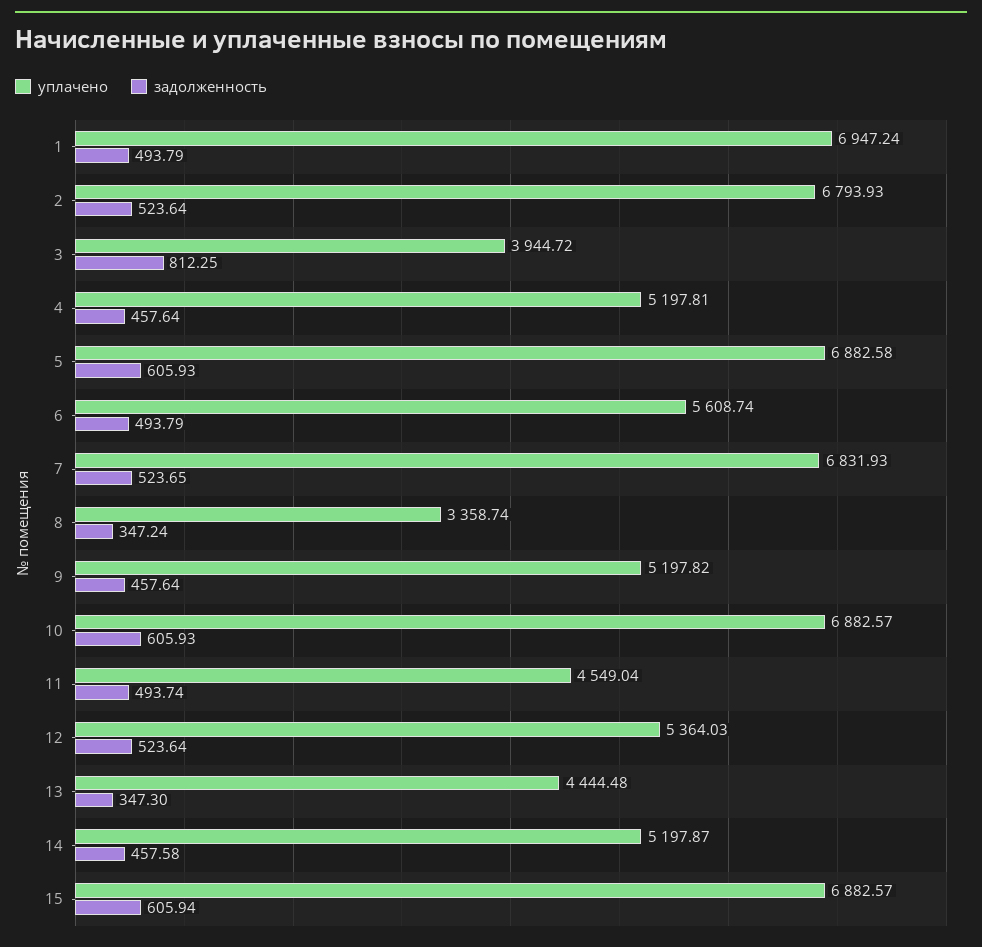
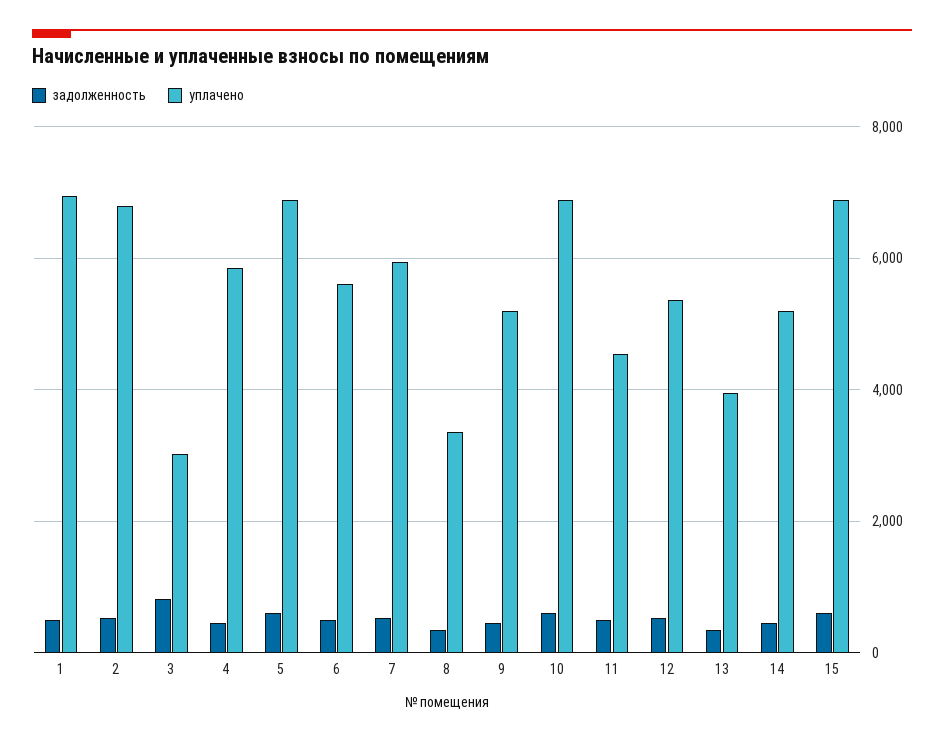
  {
    "уплачено": {
      "1": 6947.24,
      "2": 6793.93,
-     "3": 3944.72,
+     "3": 3000,
-     "4": 5197.81,
+     "4": 5800,
      "5": 6882.58,
      "6": 5608.74,
-     "7": 6831.93,
+     "7": 6000,
      "8": 3358.74,
      "9": 5197.82,
      "10": 6882.57,
      "11": 4549.04,
      "12": 5364.03,
-     "13": 4444.48,
+     "13": 4000,
      "14": 5197.87,
      "15": 6882.57
    },
    "задолженность": {
      "1": 493.79,
      "2": 523.64,
      "3": 812.25,
      "4": 457.64,
      "5": 605.93,
      "6": 493.79,
      "7": 523.65,
      "8": 347.24,
      "9": 457.64,
      "10": 605.93,
      "11": 493.74,
      "12": 523.64,
      "13": 347.3,
      "14": 457.58,
      "15": 605.94
    }
  }

